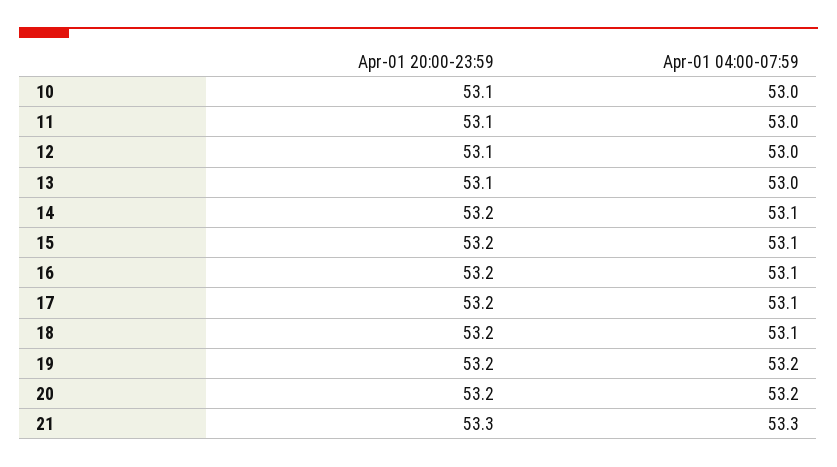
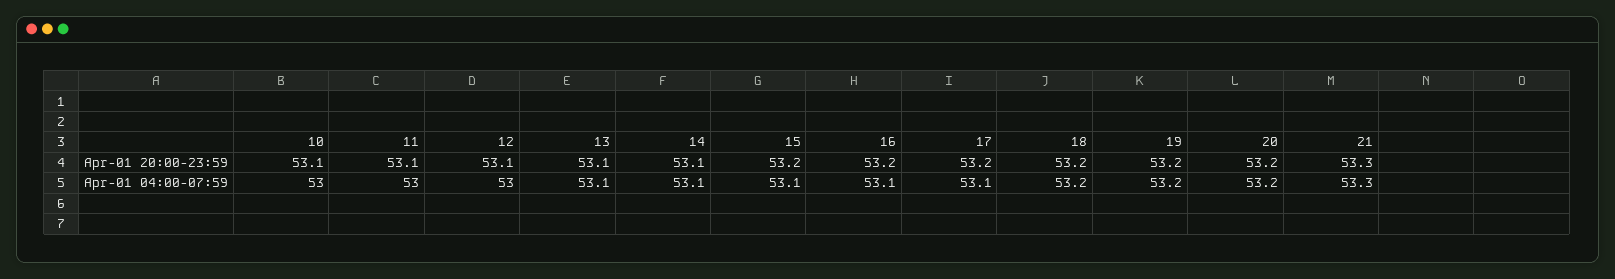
  {
    "Apr-01 20:00-23:59": {
      "10": 53.1,
      "11": 53.1,
      "12": 53.1,
      "13": 53.1,
-     "14": 53.2,
+     "14": 53.1,
      "15": 53.2,
      "16": 53.2,
      "17": 53.2,
      "18": 53.2,
      "19": 53.2,
      "20": 53.2,
      "21": 53.3
    },
    "Apr-01 04:00-07:59": {
      "10": 53,
      "11": 53,
      "12": 53,
-     "13": 53,
+     "13": 53.1,
      "14": 53.1,
      "15": 53.1,
      "16": 53.1,
      "17": 53.1,
-     "18": 53.1,
+     "18": 53.2,
      "19": 53.2,
      "20": 53.2,
      "21": 53.3
    }
  }

